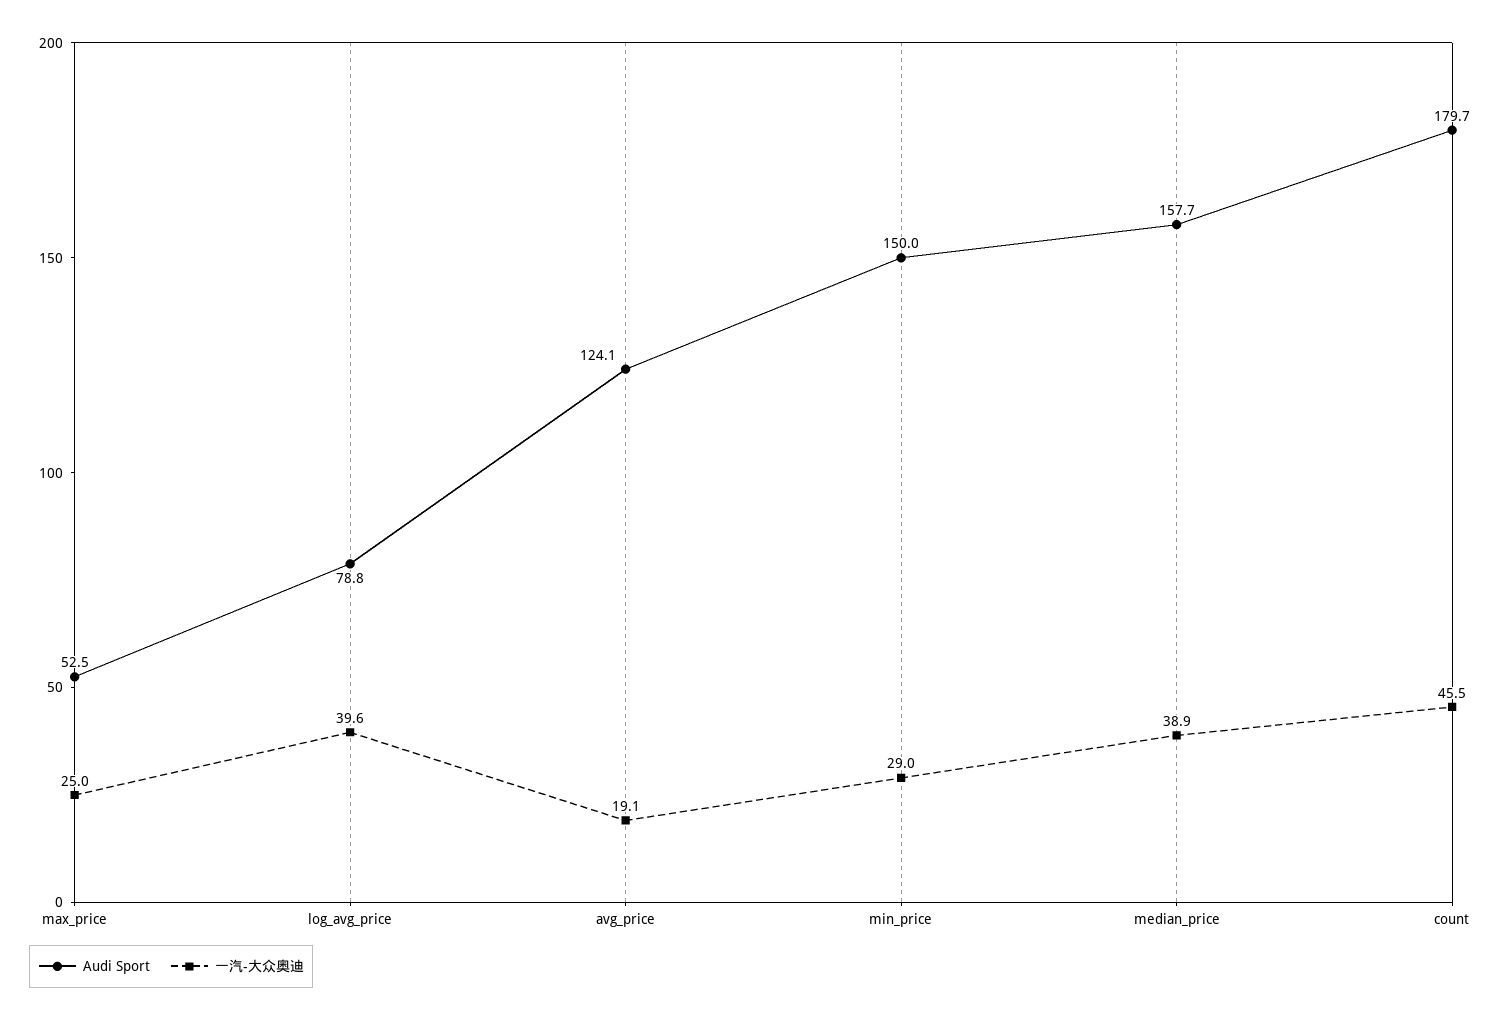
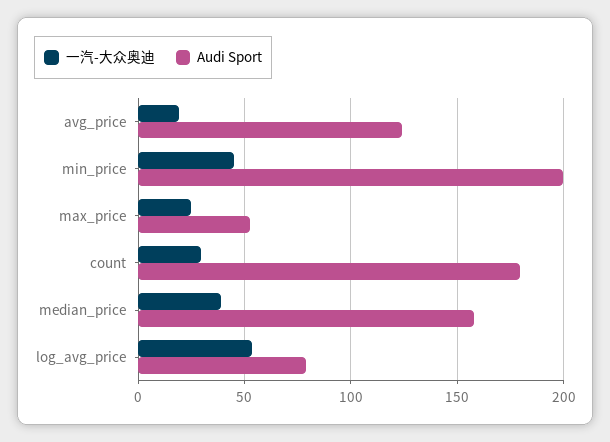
  {
    "Audi Sport": {
      "max_price": 52.5,
      "log_avg_price": 78.8,
      "avg_price": 124.1,
-     "min_price": 150,
+     "min_price": 200,
      "median_price": 157.7,
      "count": 179.7
    },
    "一汽-大众奥迪": {
      "max_price": 25,
-     "log_avg_price": 39.6,
+     "log_avg_price": 55,
      "avg_price": 19.1,
-     "min_price": 29,
+     "min_price": 45,
      "median_price": 38.9,
-     "count": 45.5
+     "count": 30
    }
  }

